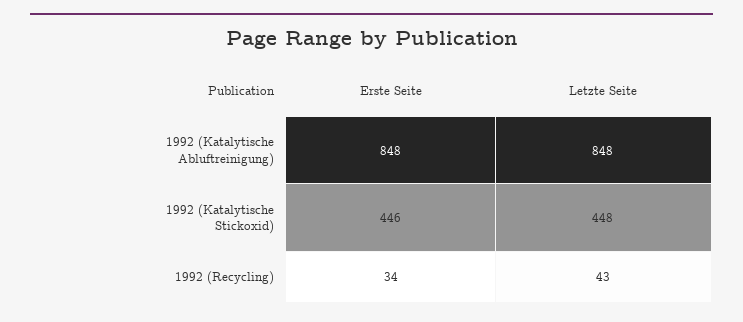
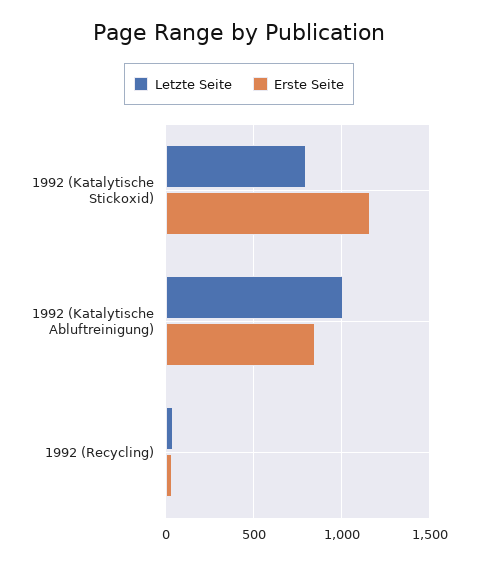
  {
    "Erste Seite": {
      "1992 (Katalytische Abluftreinigung)": 848,
-     "1992 (Katalytische Stickoxid)": 446,
+     "1992 (Katalytische Stickoxid)": 1150,
      "1992 (Recycling)": 34
    },
    "Letzte Seite": {
-     "1992 (Katalytische Abluftreinigung)": 848,
+     "1992 (Katalytische Abluftreinigung)": 1000,
-     "1992 (Katalytische Stickoxid)": 448,
+     "1992 (Katalytische Stickoxid)": 800,
      "1992 (Recycling)": 43
    }
  }

